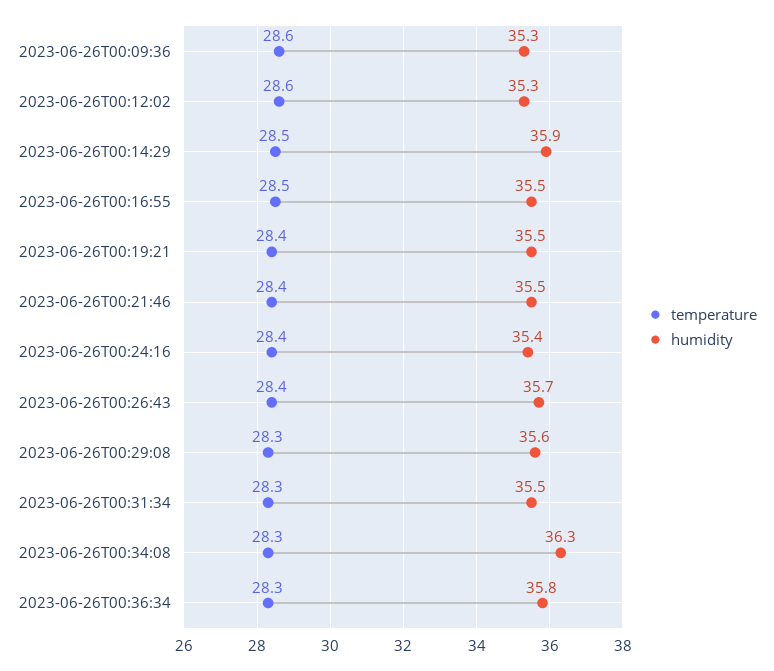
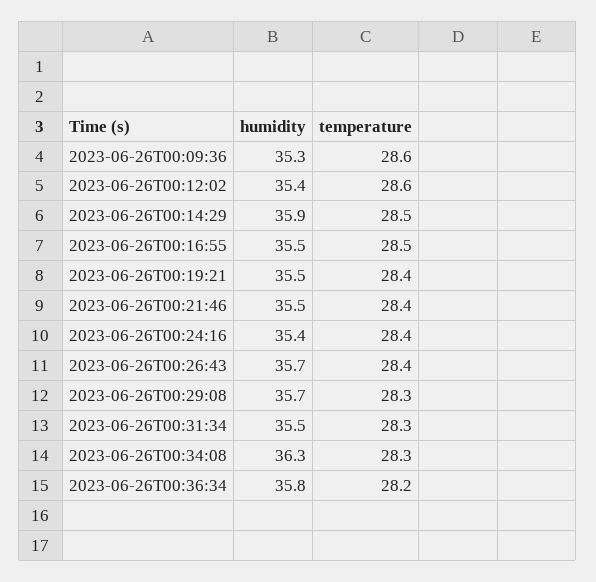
  {
    "temperature": {
      "2023-06-26T00:09:36": 28.6,
      "2023-06-26T00:12:02": 28.6,
      "2023-06-26T00:14:29": 28.5,
      "2023-06-26T00:16:55": 28.5,
      "2023-06-26T00:19:21": 28.4,
      "2023-06-26T00:21:46": 28.4,
      "2023-06-26T00:24:16": 28.4,
      "2023-06-26T00:26:43": 28.4,
      "2023-06-26T00:29:08": 28.3,
      "2023-06-26T00:31:34": 28.3,
      "2023-06-26T00:34:08": 28.3,
-     "2023-06-26T00:36:34": 28.3
+     "2023-06-26T00:36:34": 28.2
    },
    "humidity": {
      "2023-06-26T00:09:36": 35.3,
-     "2023-06-26T00:12:02": 35.3,
+     "2023-06-26T00:12:02": 35.4,
      "2023-06-26T00:14:29": 35.9,
      "2023-06-26T00:16:55": 35.5,
      "2023-06-26T00:19:21": 35.5,
      "2023-06-26T00:21:46": 35.5,
      "2023-06-26T00:24:16": 35.4,
      "2023-06-26T00:26:43": 35.7,
-     "2023-06-26T00:29:08": 35.6,
+     "2023-06-26T00:29:08": 35.7,
      "2023-06-26T00:31:34": 35.5,
      "2023-06-26T00:34:08": 36.3,
      "2023-06-26T00:36:34": 35.8
    }
  }

